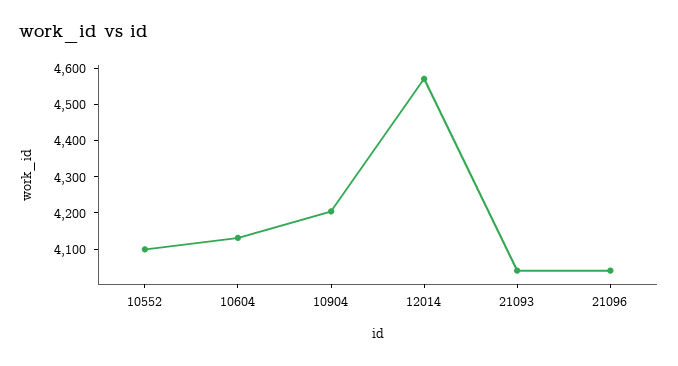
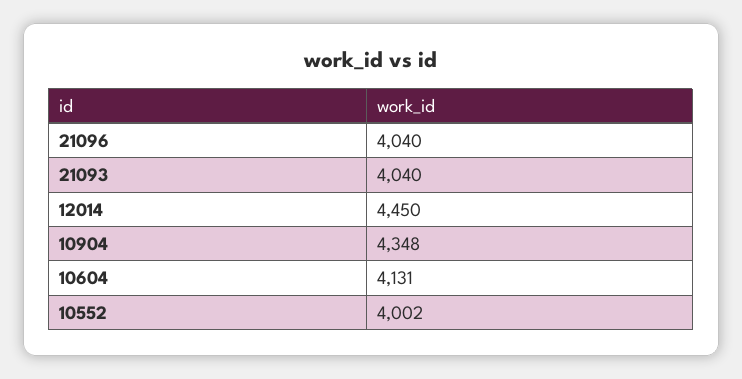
  {
-   "10552": 4100,
+   "10552": 4002,
    "10604": 4131,
-   "10904": 4200,
+   "10904": 4348,
-   "12014": 4575,
+   "12014": 4450,
    "21093": 4040,
    "21096": 4040
  }

